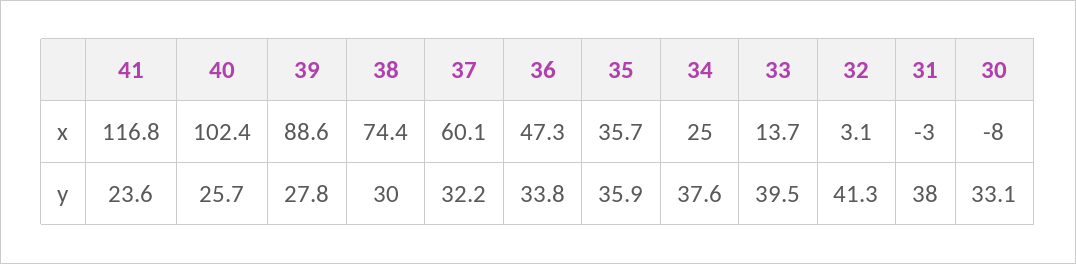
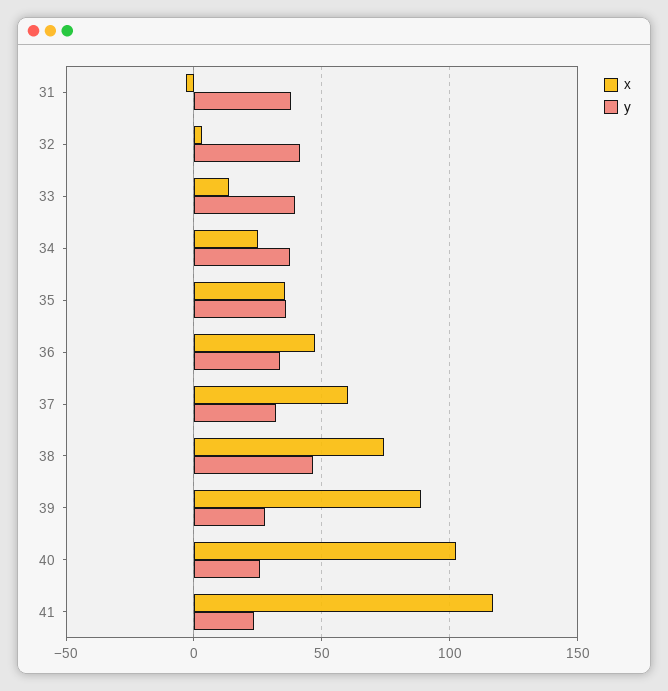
  {
    "x": {
      "41": 116.8,
      "40": 102.4,
      "39": 88.6,
      "38": 74.4,
      "37": 60.1,
      "36": 47.3,
      "35": 35.7,
      "34": 25,
      "33": 13.7,
      "32": 3.1,
-     "31": -3,
+     "31": -3
-     "30": -8
    },
    "y": {
      "41": 23.6,
      "40": 25.7,
      "39": 27.8,
-     "38": 30,
+     "38": 45,
      "37": 32.2,
      "36": 33.8,
      "35": 35.9,
      "34": 37.6,
      "33": 39.5,
      "32": 41.3,
-     "31": 38,
+     "31": 38
-     "30": 33.1
    }
  }

